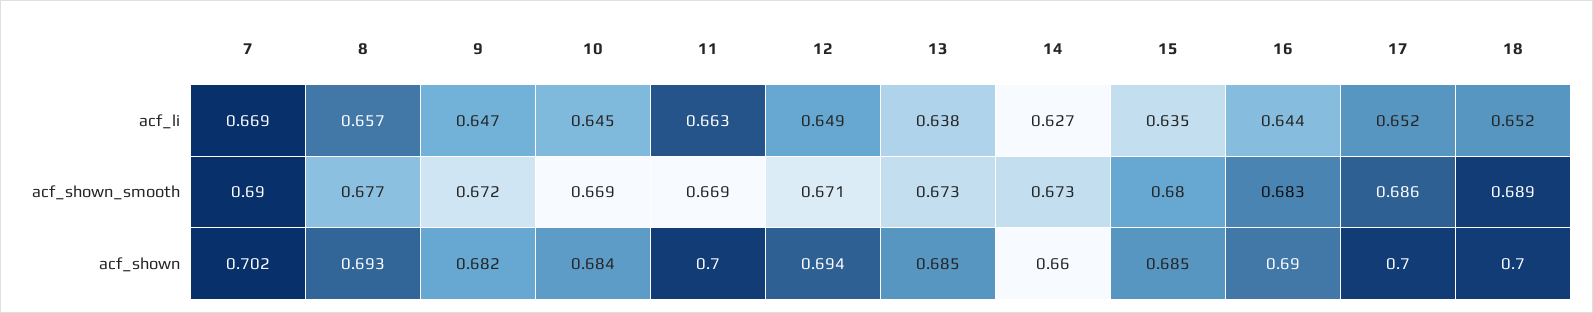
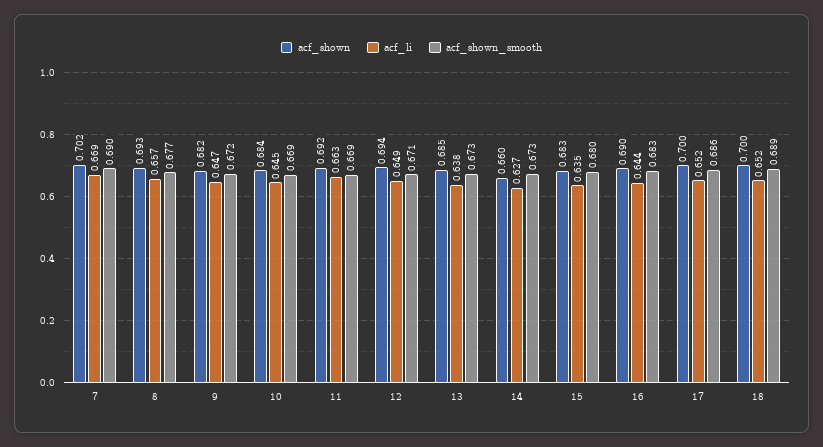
  {
    "acf_li": {
      "7": 0.669,
      "8": 0.657,
      "9": 0.647,
      "10": 0.645,
      "11": 0.663,
      "12": 0.649,
      "13": 0.638,
      "14": 0.627,
      "15": 0.635,
      "16": 0.644,
      "17": 0.652,
      "18": 0.652
    },
    "acf_shown_smooth": {
      "7": 0.69,
      "8": 0.677,
      "9": 0.672,
      "10": 0.669,
      "11": 0.669,
      "12": 0.671,
      "13": 0.673,
      "14": 0.673,
      "15": 0.68,
      "16": 0.683,
      "17": 0.686,
      "18": 0.689
    },
    "acf_shown": {
      "7": 0.702,
      "8": 0.693,
      "9": 0.682,
      "10": 0.684,
-     "11": 0.7,
+     "11": 0.692,
      "12": 0.694,
      "13": 0.685,
      "14": 0.66,
-     "15": 0.685,
+     "15": 0.683,
      "16": 0.69,
      "17": 0.7,
      "18": 0.7
    }
  }

